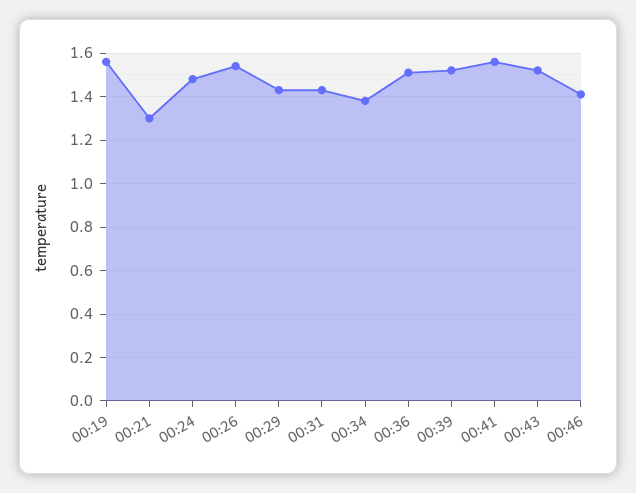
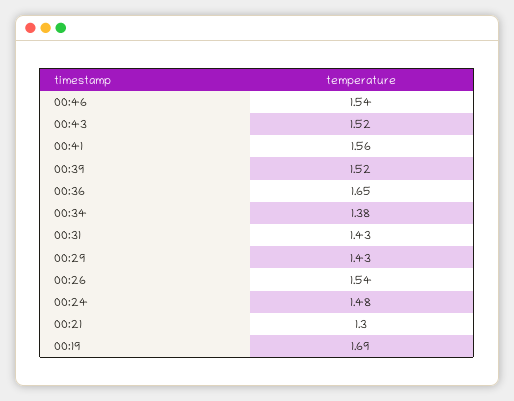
  {
-   "00:19": 1.55,
+   "00:19": 1.69,
    "00:21": 1.3,
    "00:24": 1.48,
    "00:26": 1.54,
    "00:29": 1.43,
    "00:31": 1.43,
    "00:34": 1.38,
-   "00:36": 1.5,
+   "00:36": 1.65,
    "00:39": 1.52,
    "00:41": 1.56,
    "00:43": 1.52,
-   "00:46": 1.4
+   "00:46": 1.54
  }

